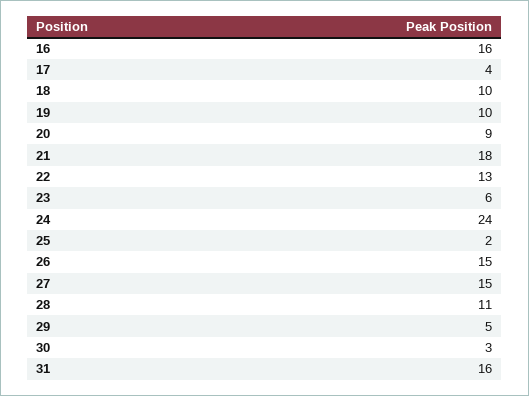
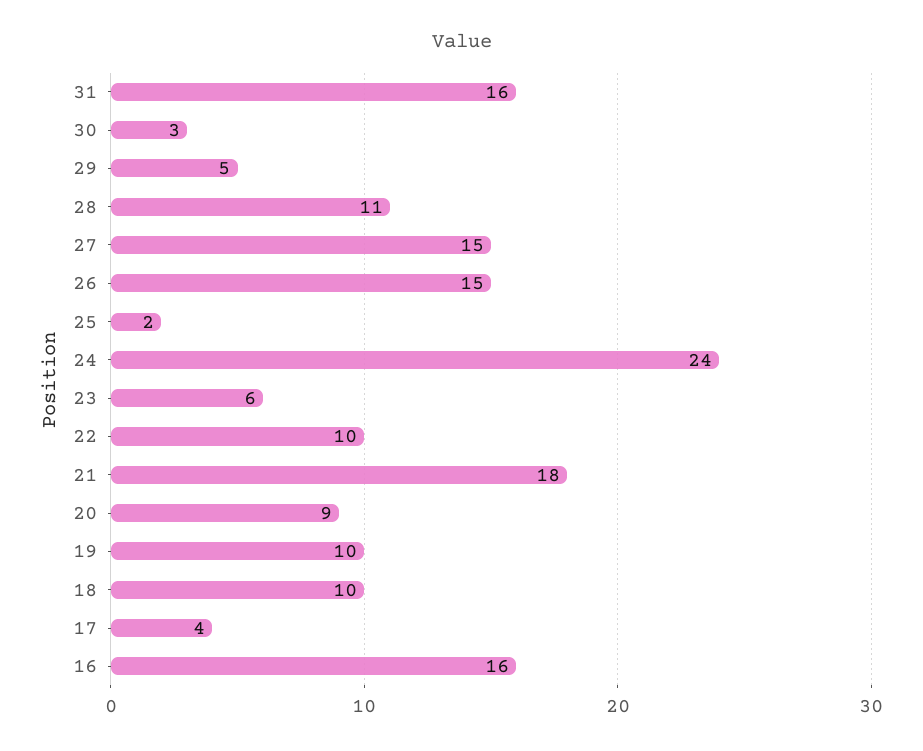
  {
    "16": 16,
    "17": 4,
    "18": 10,
    "19": 10,
    "20": 9,
    "21": 18,
-   "22": 13,
+   "22": 10,
    "23": 6,
    "24": 24,
    "25": 2,
    "26": 15,
    "27": 15,
    "28": 11,
    "29": 5,
    "30": 3,
    "31": 16
  }

